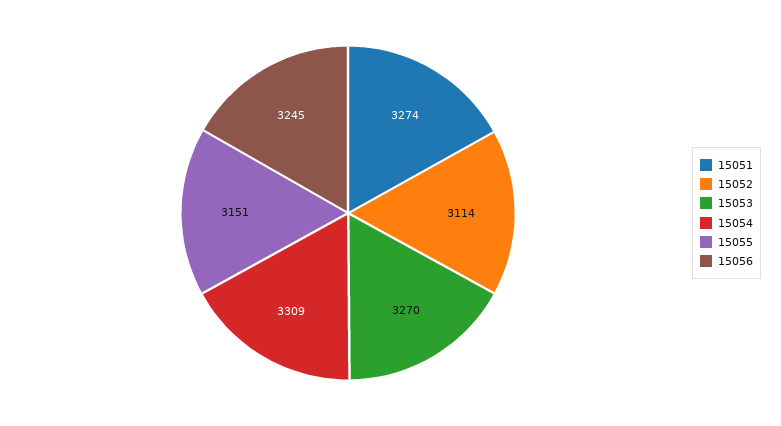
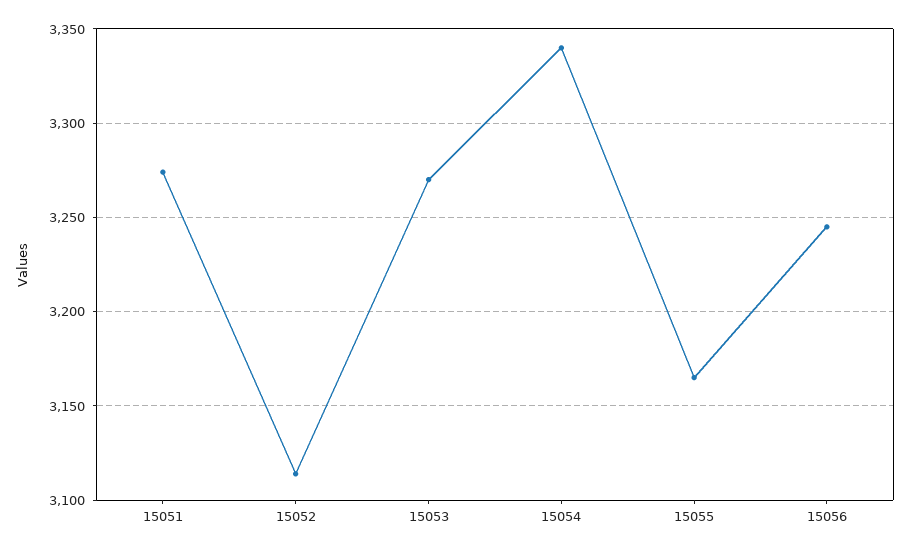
  {
    "15051": 3274,
    "15052": 3114,
    "15053": 3270,
-   "15054": 3309,
+   "15054": 3340,
-   "15055": 3151,
+   "15055": 3165,
    "15056": 3245
  }

